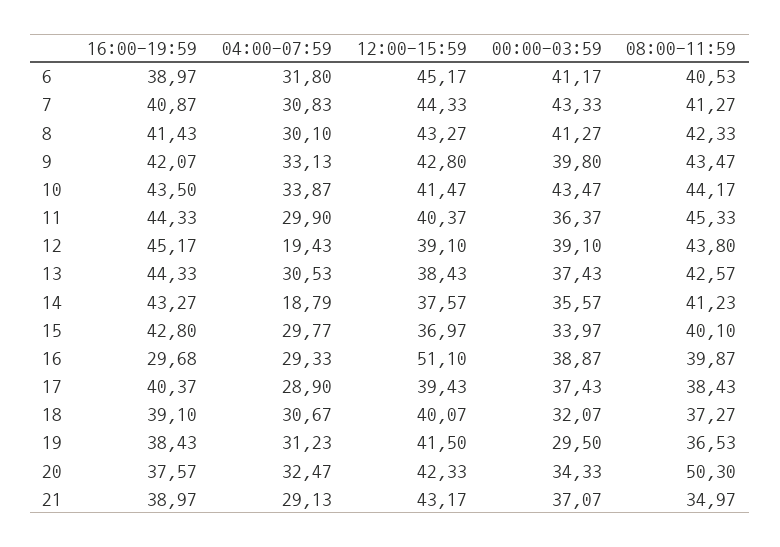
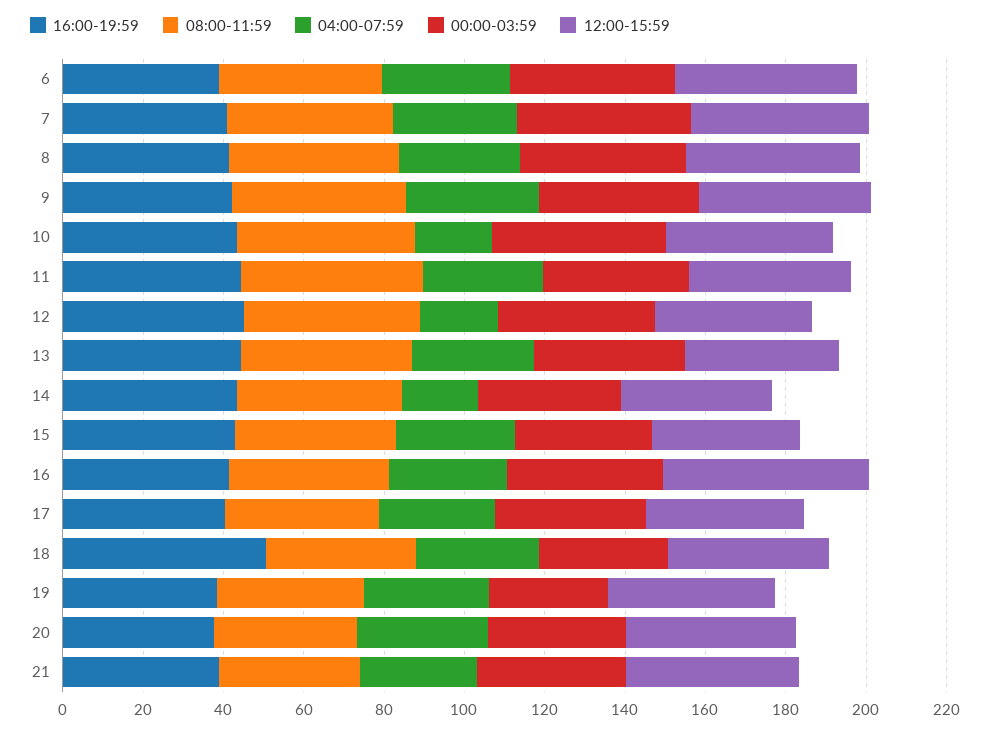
  {
    "16:00-19:59": {
      "6": 38.97,
      "7": 40.87,
      "8": 41.43,
      "9": 42.07,
      "10": 43.5,
      "11": 44.33,
      "12": 45.17,
      "13": 44.33,
      "14": 43.27,
      "15": 42.8,
-     "16": 29.68,
+     "16": 40,
      "17": 40.37,
-     "18": 39.1,
+     "18": 50,
      "19": 38.43,
      "20": 37.57,
      "21": 38.97
    },
    "04:00-07:59": {
      "6": 31.8,
      "7": 30.83,
      "8": 30.1,
      "9": 33.13,
-     "10": 33.87,
+     "10": 20,
      "11": 29.9,
      "12": 19.43,
      "13": 30.53,
      "14": 18.79,
      "15": 29.77,
      "16": 29.33,
      "17": 28.9,
      "18": 30.67,
      "19": 31.23,
      "20": 32.47,
      "21": 29.13
    },
    "12:00-15:59": {
      "6": 45.17,
      "7": 44.33,
      "8": 43.27,
      "9": 42.8,
      "10": 41.47,
      "11": 40.37,
      "12": 39.1,
      "13": 38.43,
      "14": 37.57,
      "15": 36.97,
      "16": 51.1,
      "17": 39.43,
      "18": 40.07,
      "19": 41.5,
      "20": 42.33,
      "21": 43.17
    },
    "00:00-03:59": {
      "6": 41.17,
      "7": 43.33,
      "8": 41.27,
      "9": 39.8,
      "10": 43.47,
      "11": 36.37,
      "12": 39.1,
      "13": 37.43,
      "14": 35.57,
      "15": 33.97,
      "16": 38.87,
      "17": 37.43,
      "18": 32.07,
      "19": 29.5,
      "20": 34.33,
      "21": 37.07
    },
    "08:00-11:59": {
      "6": 40.53,
      "7": 41.27,
      "8": 42.33,
      "9": 43.47,
      "10": 44.17,
      "11": 45.33,
      "12": 43.8,
      "13": 42.57,
      "14": 41.23,
      "15": 40.1,
      "16": 39.87,
      "17": 38.43,
      "18": 37.27,
      "19": 36.53,
-     "20": 50.3,
+     "20": 35,
      "21": 34.97
    }
  }

